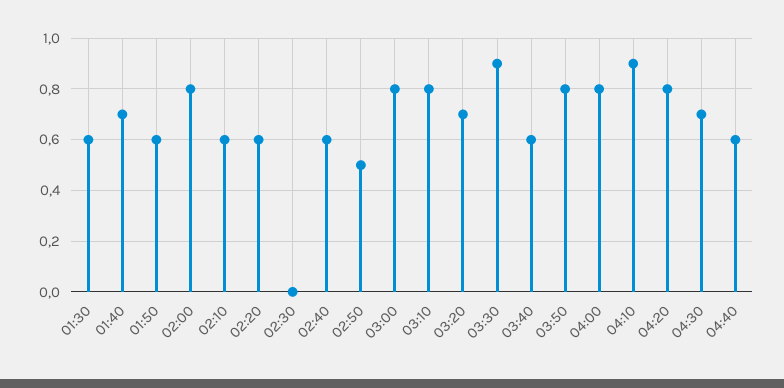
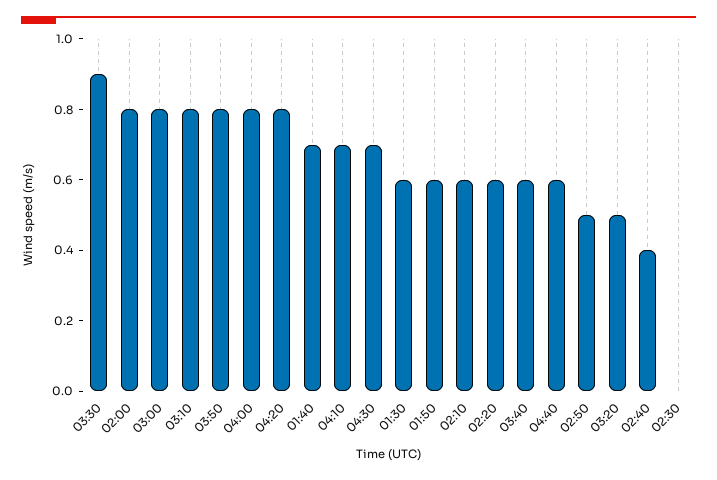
  {
    "01:30": 0.6,
    "01:40": 0.7,
    "01:50": 0.6,
    "02:00": 0.8,
    "02:10": 0.6,
    "02:20": 0.6,
    "02:30": 0,
-   "02:40": 0.6,
+   "02:40": 0.4,
    "02:50": 0.5,
    "03:00": 0.8,
    "03:10": 0.8,
-   "03:20": 0.7,
+   "03:20": 0.5,
    "03:30": 0.9,
    "03:40": 0.6,
    "03:50": 0.8,
    "04:00": 0.8,
-   "04:10": 0.9,
+   "04:10": 0.7,
    "04:20": 0.8,
    "04:30": 0.7,
    "04:40": 0.6
  }

